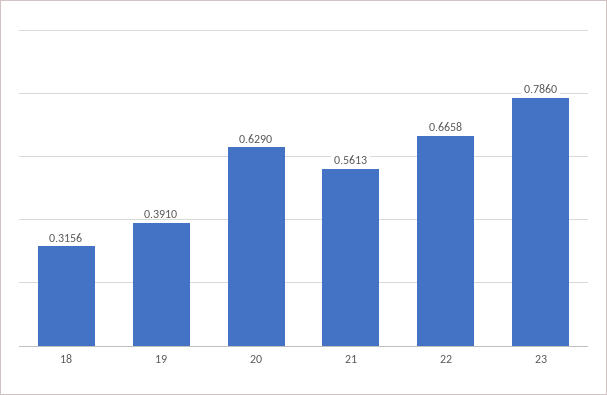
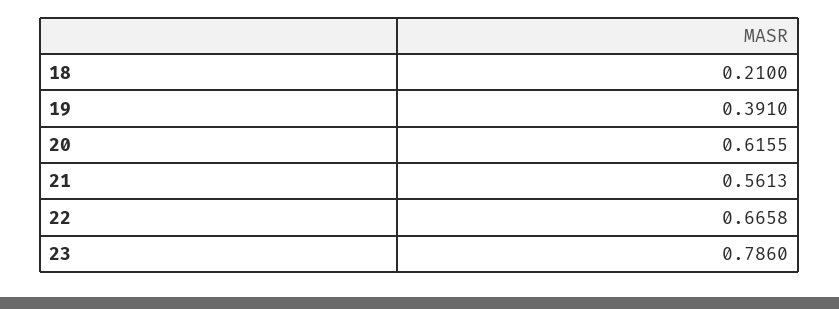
  {
-   "18": 0.3156,
+   "18": 0.21,
    "19": 0.391,
-   "20": 0.629,
+   "20": 0.6155,
    "21": 0.5613,
    "22": 0.6658,
    "23": 0.786
  }

